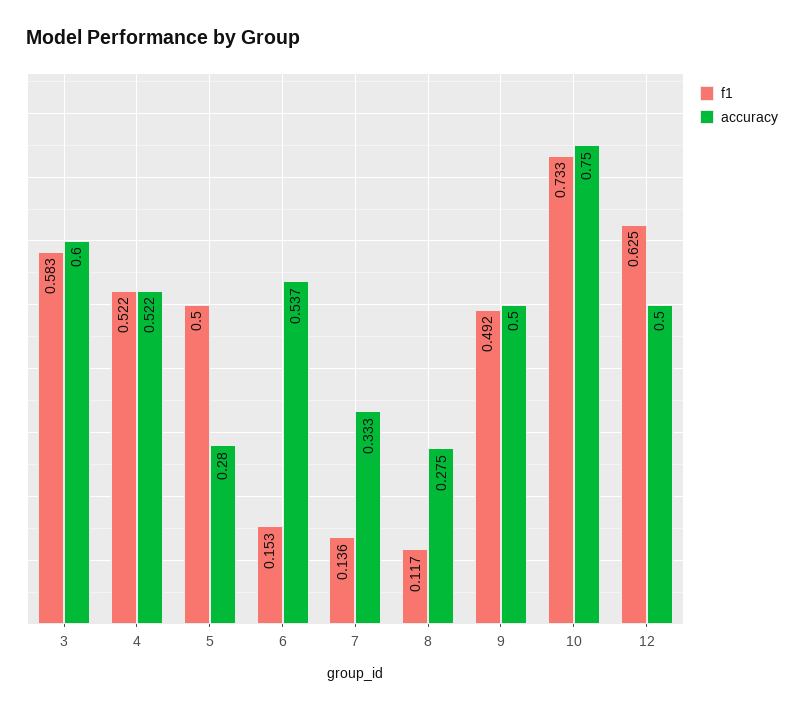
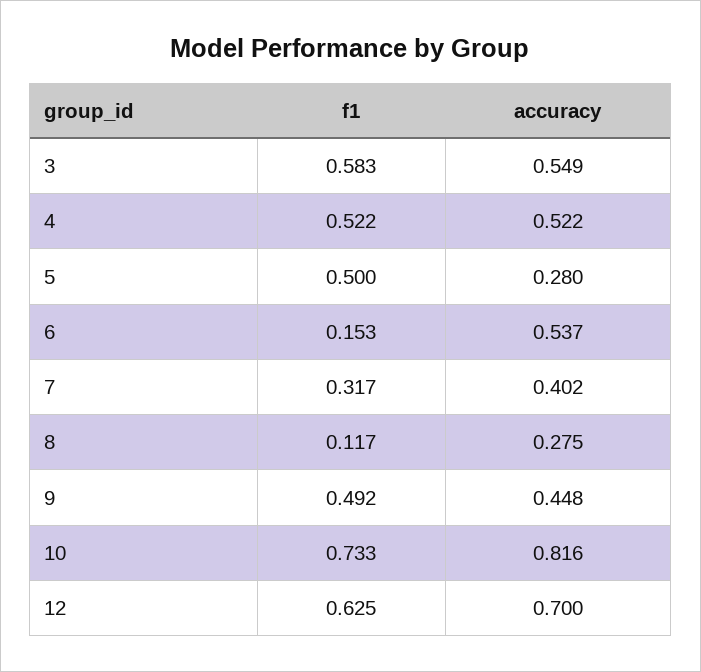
  {
    "f1": {
      "3": 0.583,
      "4": 0.522,
      "5": 0.5,
      "6": 0.153,
-     "7": 0.136,
+     "7": 0.317,
      "8": 0.117,
      "9": 0.492,
      "10": 0.733,
      "12": 0.625
    },
    "accuracy": {
-     "3": 0.6,
+     "3": 0.549,
      "4": 0.522,
      "5": 0.28,
      "6": 0.537,
-     "7": 0.333,
+     "7": 0.402,
      "8": 0.275,
-     "9": 0.5,
+     "9": 0.448,
-     "10": 0.75,
+     "10": 0.816,
-     "12": 0.5
+     "12": 0.7
    }
  }

